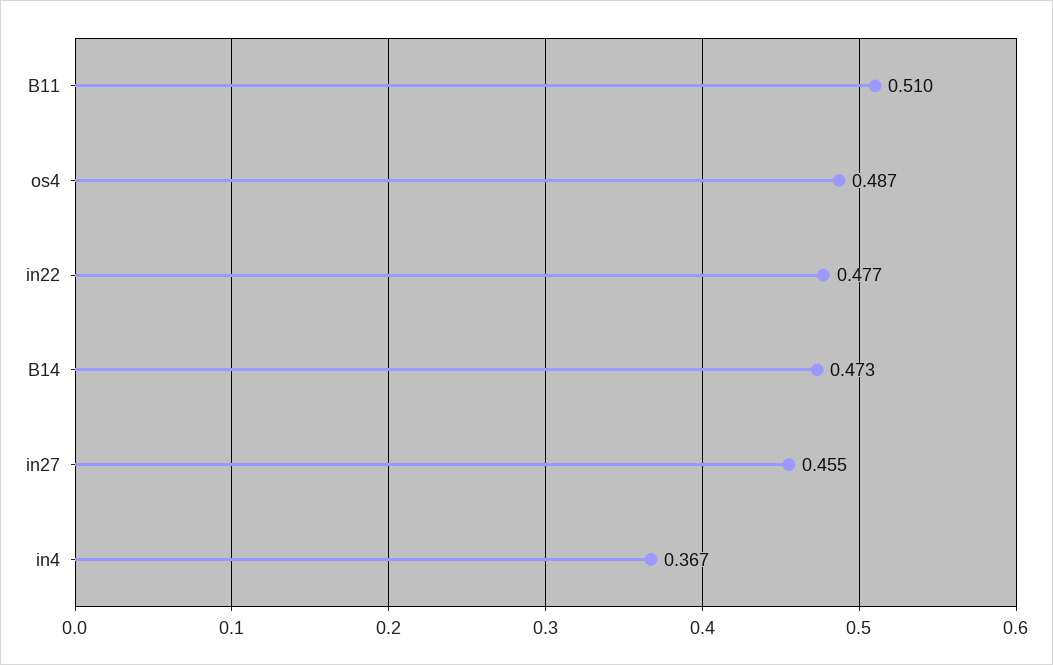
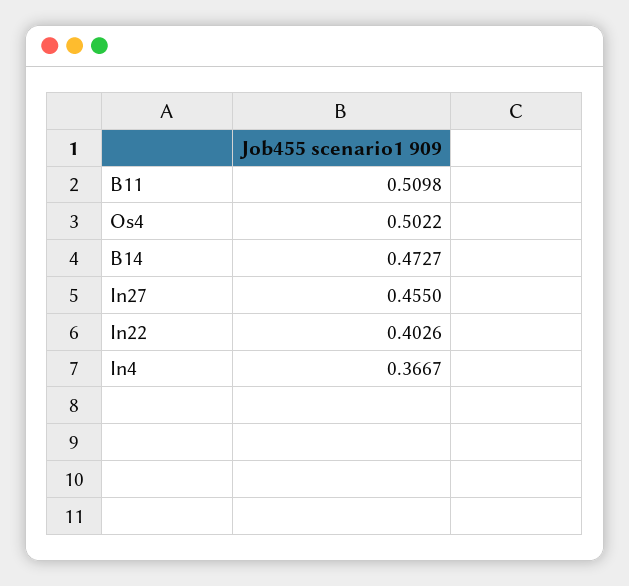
  {
    "B11": 0.5098,
-   "os4": 0.487,
+   "os4": 0.5022,
-   "in22": 0.477,
+   "in22": 0.4026,
    "B14": 0.4727,
    "in27": 0.455,
    "in4": 0.3667
  }

